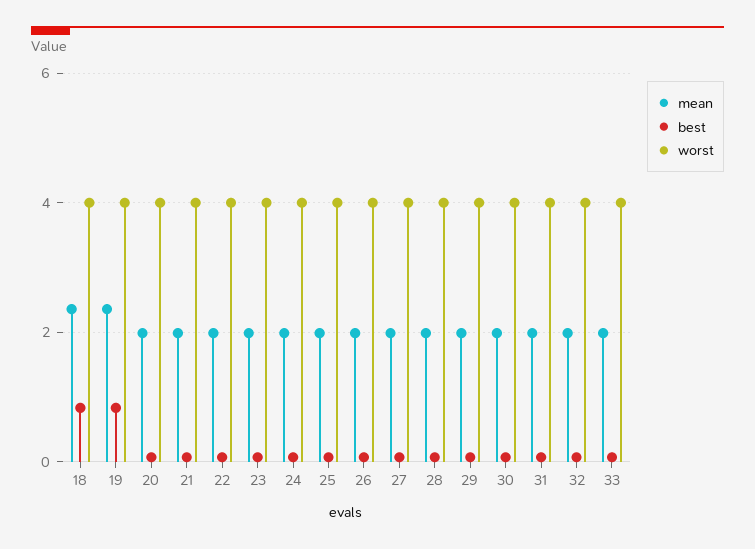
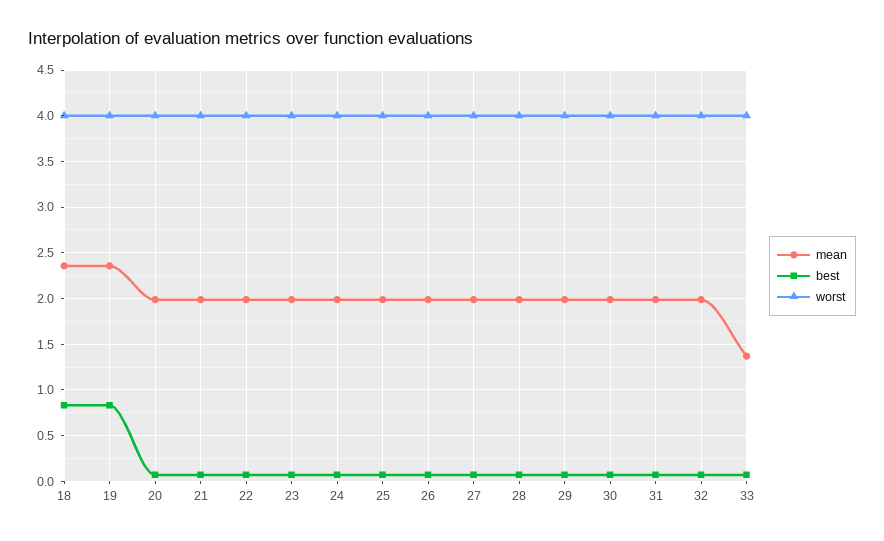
  {
    "mean": {
      "18": 2.4,
      "19": 2.4,
      "20": 2,
      "21": 2,
      "22": 2,
      "23": 2,
      "24": 2,
      "25": 2,
      "26": 2,
      "27": 2,
      "28": 2,
      "29": 2,
      "30": 2,
      "31": 2,
      "32": 2,
-     "33": 2
+     "33": 1.4
    },
    "best": {
      "18": 0.8,
      "19": 0.8,
      "20": 0.1,
      "21": 0.1,
      "22": 0.1,
      "23": 0.1,
      "24": 0.1,
      "25": 0.1,
      "26": 0.1,
      "27": 0.1,
      "28": 0.1,
      "29": 0.1,
      "30": 0.1,
      "31": 0.1,
      "32": 0.1,
      "33": 0.1
    },
    "worst": {
      "18": 4,
      "19": 4,
      "20": 4,
      "21": 4,
      "22": 4,
      "23": 4,
      "24": 4,
      "25": 4,
      "26": 4,
      "27": 4,
      "28": 4,
      "29": 4,
      "30": 4,
      "31": 4,
      "32": 4,
      "33": 4
    }
  }

